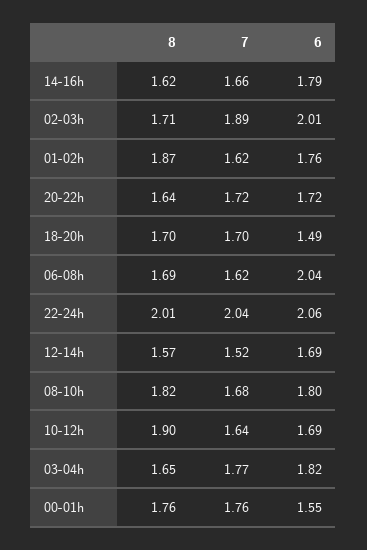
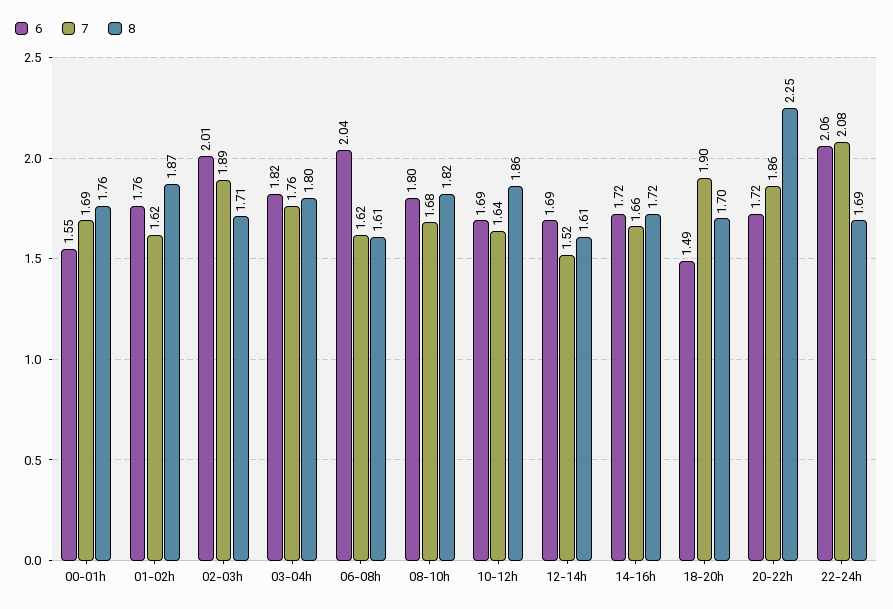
  {
    "8": {
-     "14-16h": 1.62,
+     "14-16h": 1.72,
      "02-03h": 1.71,
      "01-02h": 1.87,
-     "20-22h": 1.64,
+     "20-22h": 2.25,
      "18-20h": 1.7,
-     "06-08h": 1.69,
+     "06-08h": 1.61,
-     "22-24h": 2.01,
+     "22-24h": 1.69,
-     "12-14h": 1.57,
+     "12-14h": 1.61,
      "08-10h": 1.82,
-     "10-12h": 1.9,
+     "10-12h": 1.86,
-     "03-04h": 1.65,
+     "03-04h": 1.8,
      "00-01h": 1.76
    },
    "7": {
      "14-16h": 1.66,
      "02-03h": 1.89,
      "01-02h": 1.62,
-     "20-22h": 1.72,
+     "20-22h": 1.86,
-     "18-20h": 1.7,
+     "18-20h": 1.9,
      "06-08h": 1.62,
-     "22-24h": 2.04,
+     "22-24h": 2.08,
      "12-14h": 1.52,
      "08-10h": 1.68,
      "10-12h": 1.64,
-     "03-04h": 1.77,
+     "03-04h": 1.76,
-     "00-01h": 1.76
+     "00-01h": 1.69
    },
    "6": {
-     "14-16h": 1.79,
+     "14-16h": 1.72,
      "02-03h": 2.01,
      "01-02h": 1.76,
      "20-22h": 1.72,
      "18-20h": 1.49,
      "06-08h": 2.04,
      "22-24h": 2.06,
      "12-14h": 1.69,
      "08-10h": 1.8,
      "10-12h": 1.69,
      "03-04h": 1.82,
      "00-01h": 1.55
    }
  }

